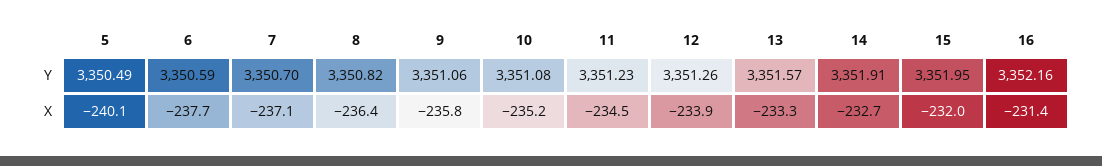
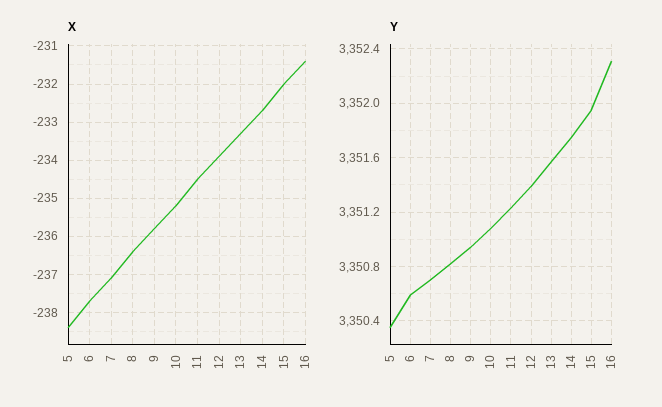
  {
    "Y": {
-     "5": 3350.49,
+     "5": 3350.35,
      "6": 3350.59,
      "7": 3350.7,
      "8": 3350.82,
-     "9": 3351.06,
+     "9": 3350.95,
      "10": 3351.08,
      "11": 3351.23,
-     "12": 3351.26,
+     "12": 3351.4,
      "13": 3351.57,
-     "14": 3351.91,
+     "14": 3351.75,
      "15": 3351.95,
-     "16": 3352.16
+     "16": 3352.3
    },
    "X": {
-     "5": -240.1,
+     "5": -238.5,
      "6": -237.7,
      "7": -237.1,
      "8": -236.4,
      "9": -235.8,
      "10": -235.2,
      "11": -234.5,
      "12": -233.9,
      "13": -233.3,
      "14": -232.7,
      "15": -232,
      "16": -231.4
    }
  }

